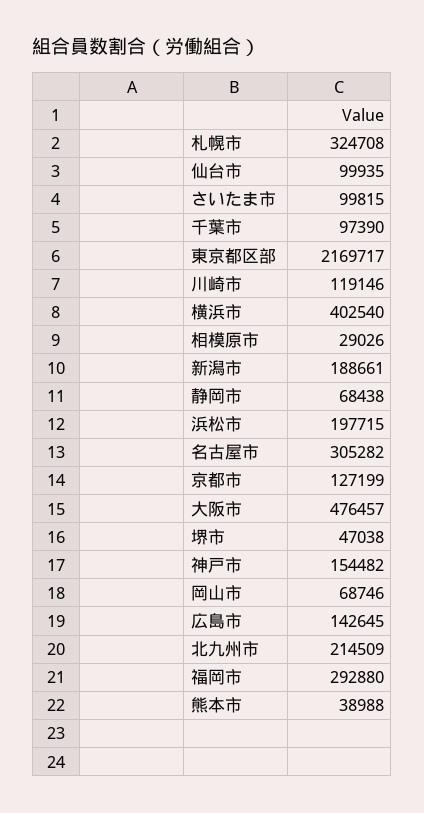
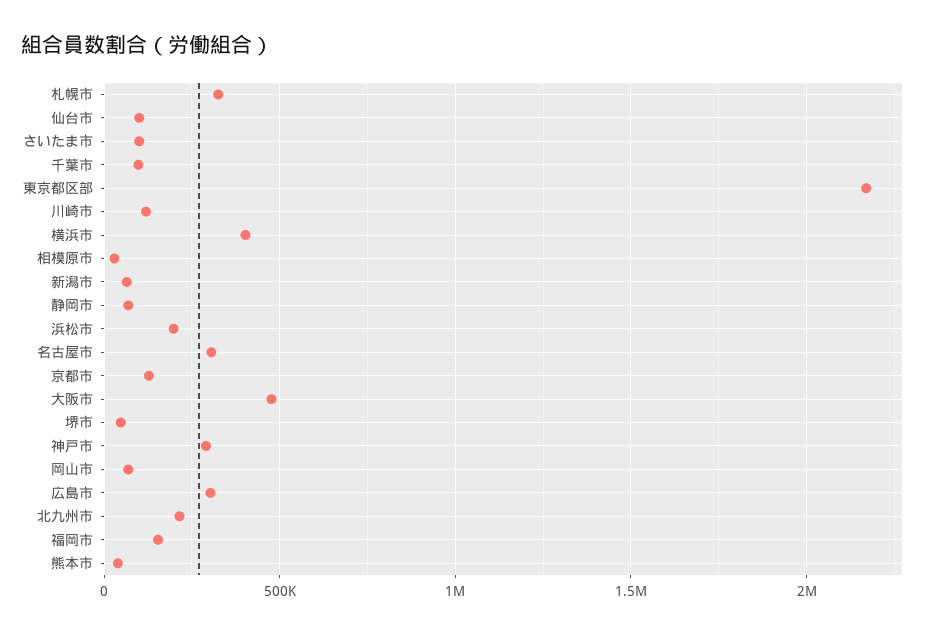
  {
    "札幌市": 324708,
    "仙台市": 99935,
    "さいたま市": 99815,
    "千葉市": 97390,
    "東京都区部": 2169717,
    "川崎市": 119146,
    "横浜市": 402540,
    "相模原市": 29026,
-   "新潟市": 188661,
+   "新潟市": 50000,
    "静岡市": 68438,
    "浜松市": 197715,
    "名古屋市": 305282,
    "京都市": 127199,
    "大阪市": 476457,
    "堺市": 47038,
-   "神戸市": 154482,
+   "神戸市": 300000,
    "岡山市": 68746,
-   "広島市": 142645,
+   "広島市": 300000,
    "北九州市": 214509,
-   "福岡市": 292880,
+   "福岡市": 150000,
    "熊本市": 38988
  }

